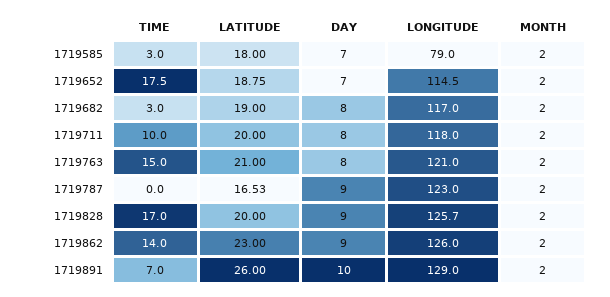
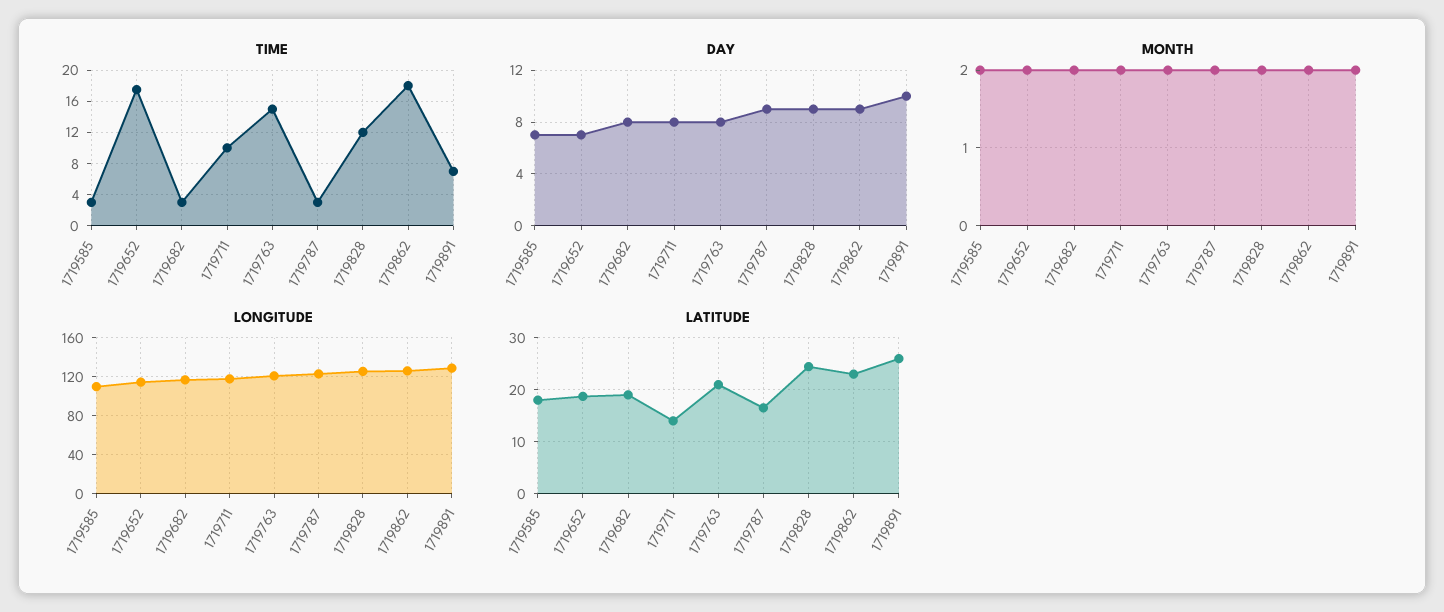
  {
    "TIME": {
      "1719585": 3,
      "1719652": 17.5,
      "1719682": 3,
      "1719711": 10,
      "1719763": 15,
-     "1719787": 0,
+     "1719787": 3,
-     "1719828": 17,
+     "1719828": 12,
-     "1719862": 14,
+     "1719862": 18,
      "1719891": 7
    },
    "LATITUDE": {
      "1719585": 18,
      "1719652": 18.75,
      "1719682": 19,
-     "1719711": 20,
+     "1719711": 14,
      "1719763": 21,
      "1719787": 16.53,
-     "1719828": 20,
+     "1719828": 24,
      "1719862": 23,
      "1719891": 26
    },
    "DAY": {
      "1719585": 7,
      "1719652": 7,
      "1719682": 8,
      "1719711": 8,
      "1719763": 8,
      "1719787": 9,
      "1719828": 9,
      "1719862": 9,
      "1719891": 10
    },
    "LONGITUDE": {
-     "1719585": 79,
+     "1719585": 110,
      "1719652": 114.5,
      "1719682": 117,
      "1719711": 118,
      "1719763": 121,
      "1719787": 123,
      "1719828": 125.7,
      "1719862": 126,
      "1719891": 129
    },
    "MONTH": {
      "1719585": 2,
      "1719652": 2,
      "1719682": 2,
      "1719711": 2,
      "1719763": 2,
      "1719787": 2,
      "1719828": 2,
      "1719862": 2,
      "1719891": 2
    }
  }

